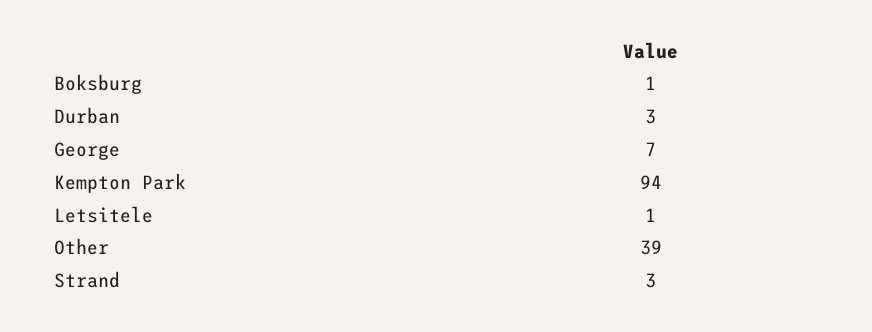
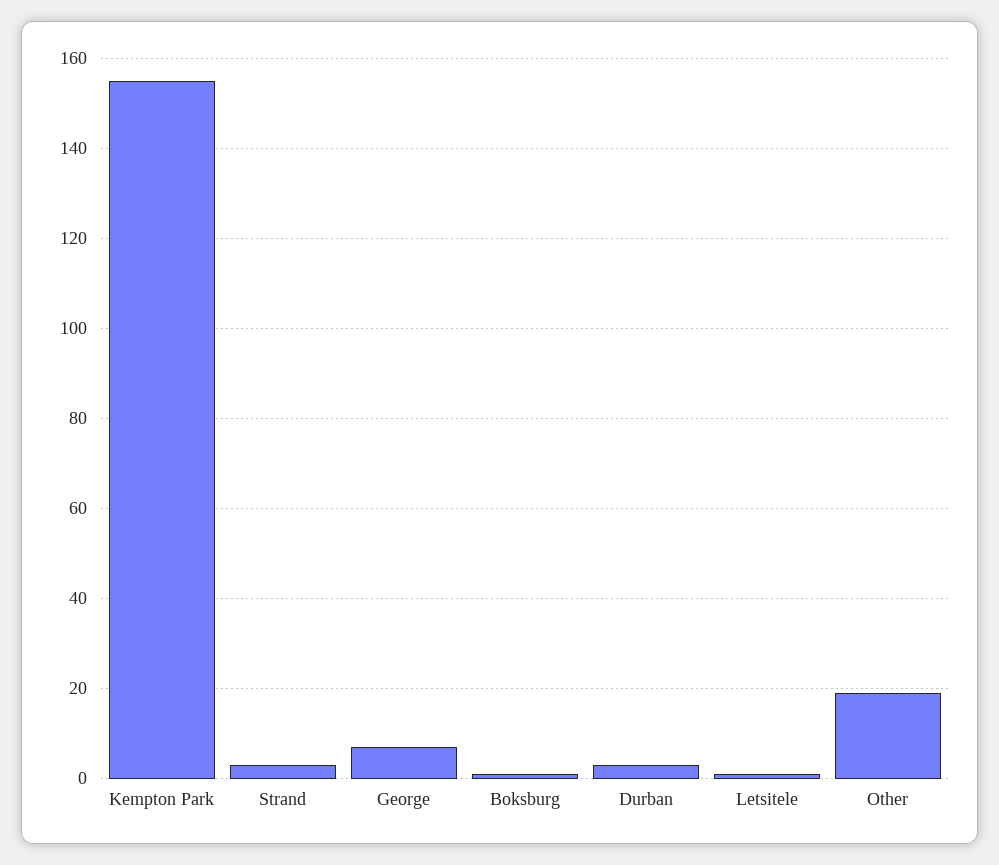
  {
    "Boksburg": 1,
    "Durban": 3,
    "George": 7,
-   "Kempton Park": 94,
+   "Kempton Park": 155,
    "Letsitele": 1,
-   "Other": 39,
+   "Other": 20,
    "Strand": 3
  }

